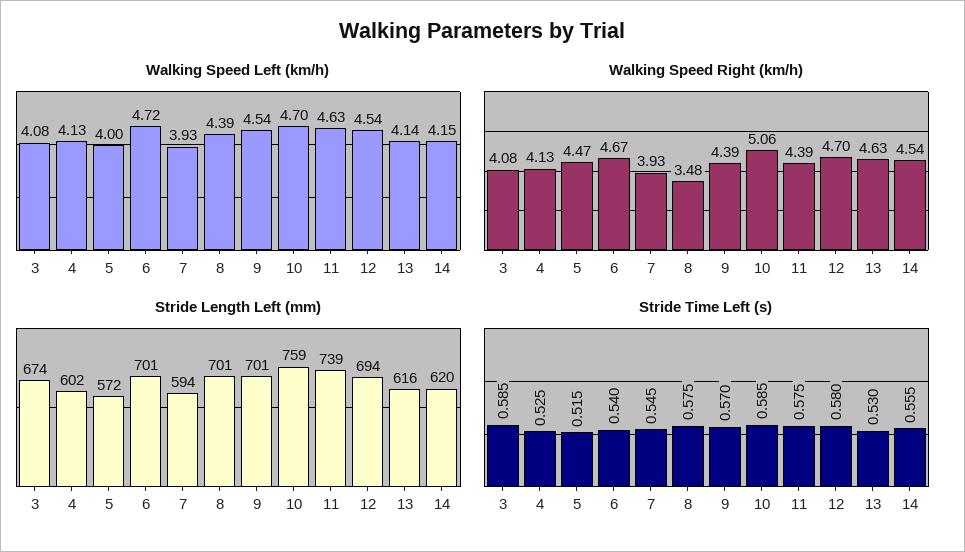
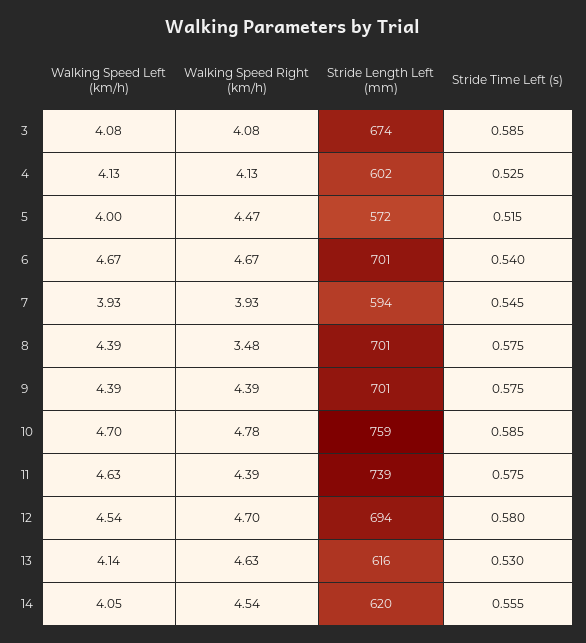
  {
    "Walking Speed Left (km/h)": {
      "3": 4.08,
      "4": 4.13,
      "5": 4,
-     "6": 4.72,
+     "6": 4.67,
      "7": 3.93,
      "8": 4.39,
-     "9": 4.54,
+     "9": 4.39,
      "10": 4.7,
      "11": 4.63,
      "12": 4.54,
      "13": 4.14,
-     "14": 4.15
+     "14": 4.05
    },
    "Walking Speed Right (km/h)": {
      "3": 4.08,
      "4": 4.13,
      "5": 4.47,
      "6": 4.67,
      "7": 3.93,
      "8": 3.48,
      "9": 4.39,
-     "10": 5.06,
+     "10": 4.78,
      "11": 4.39,
      "12": 4.7,
      "13": 4.63,
      "14": 4.54
    },
    "Stride Length Left (mm)": {
      "3": 674,
      "4": 602,
      "5": 572,
      "6": 701,
      "7": 594,
      "8": 701,
      "9": 701,
      "10": 759,
      "11": 739,
      "12": 694,
      "13": 616,
      "14": 620
    },
    "Stride Time Left (s)": {
      "3": 0.585,
      "4": 0.525,
      "5": 0.515,
      "6": 0.54,
      "7": 0.545,
      "8": 0.575,
-     "9": 0.57,
+     "9": 0.575,
      "10": 0.585,
      "11": 0.575,
      "12": 0.58,
      "13": 0.53,
      "14": 0.555
    }
  }

